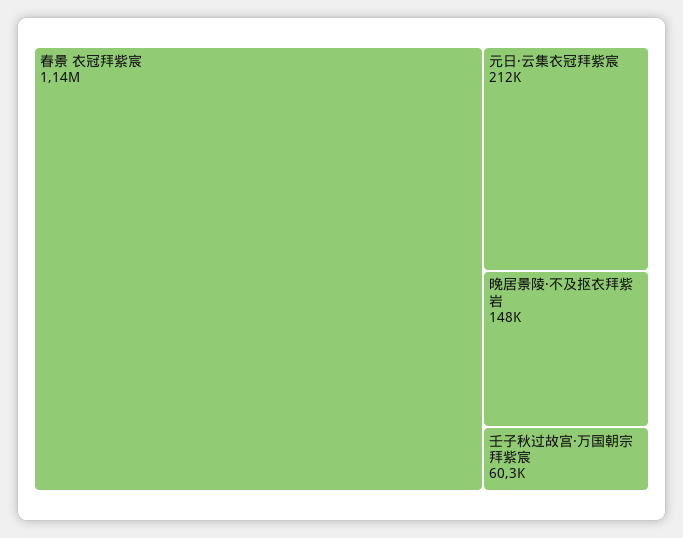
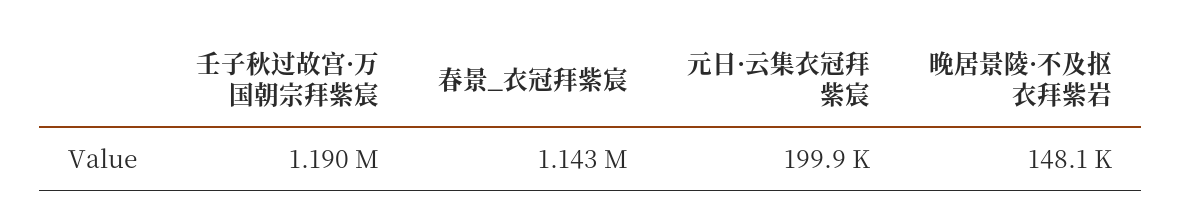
  {
    "春景 衣冠拜紫宸": 1143000,
-   "元日·云集衣冠拜紫宸": 212000,
+   "元日·云集衣冠拜紫宸": 199900,
    "晚居景陵·不及抠衣拜紫岩": 148100,
-   "壬子秋过故宫·万国朝宗拜紫宸": 60300
+   "壬子秋过故宫·万国朝宗拜紫宸": 1190000
  }

